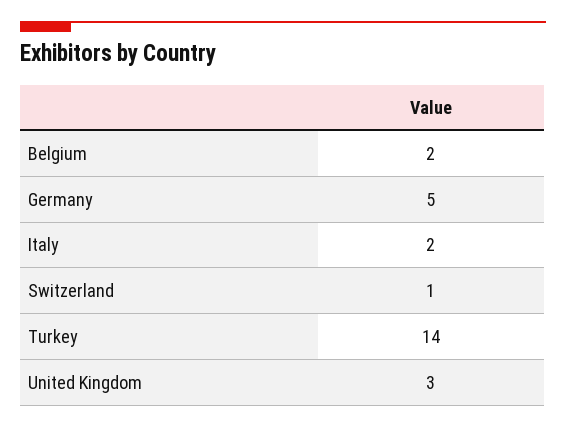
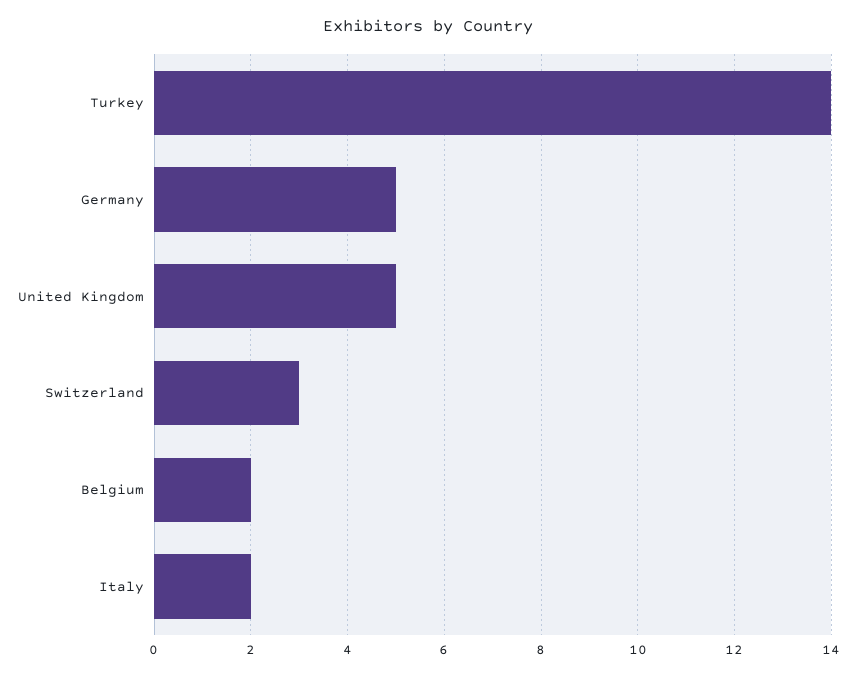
  {
    "Belgium": 2,
    "Germany": 5,
    "Italy": 2,
-   "Switzerland": 1,
+   "Switzerland": 3,
    "Turkey": 14,
-   "United Kingdom": 3
+   "United Kingdom": 5
  }

